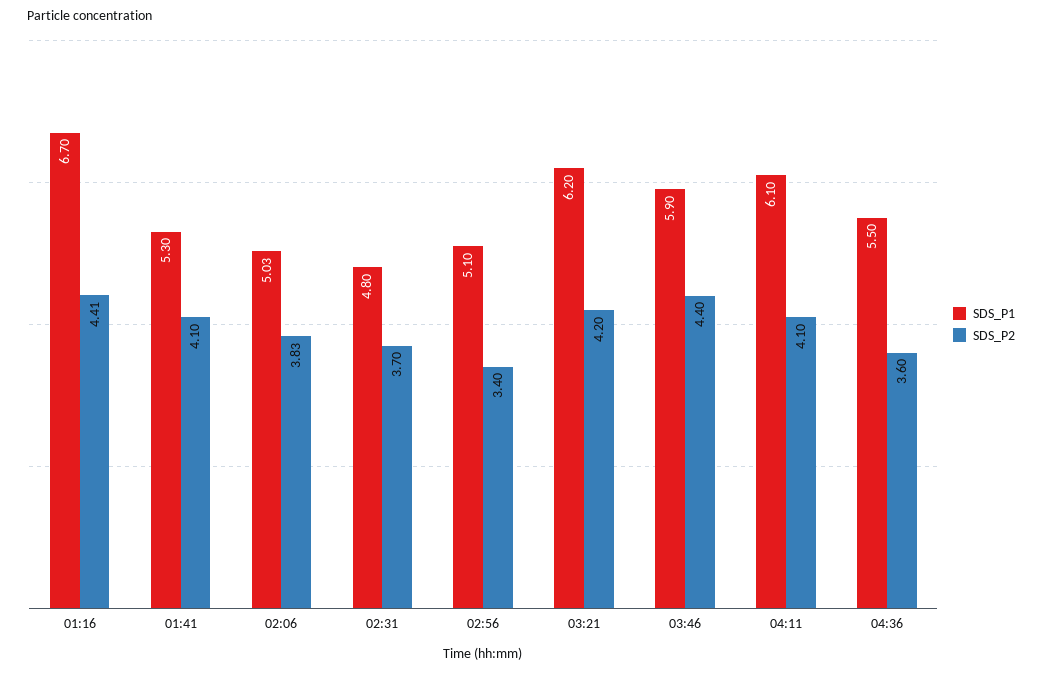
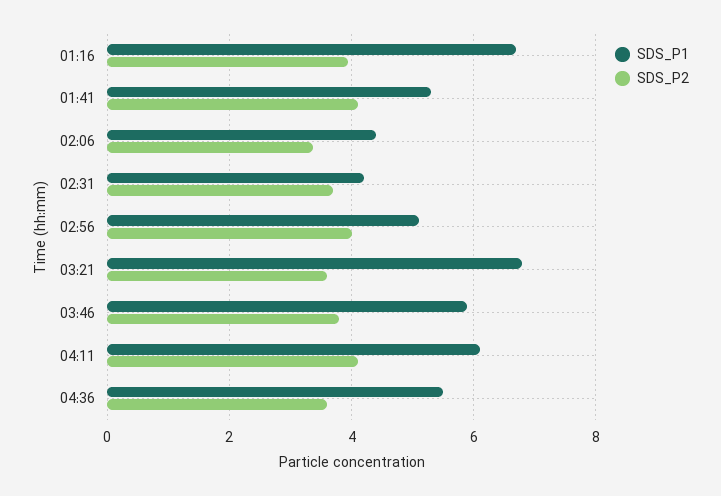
  {
    "SDS_P1": {
      "01:16": 6.7,
      "01:41": 5.3,
-     "02:06": 5.03,
+     "02:06": 4.4,
-     "02:31": 4.8,
+     "02:31": 4.2,
      "02:56": 5.1,
-     "03:21": 6.2,
+     "03:21": 6.8,
      "03:46": 5.9,
      "04:11": 6.1,
      "04:36": 5.5
    },
    "SDS_P2": {
-     "01:16": 4.41,
+     "01:16": 4,
      "01:41": 4.1,
-     "02:06": 3.83,
+     "02:06": 3.4,
      "02:31": 3.7,
-     "02:56": 3.4,
+     "02:56": 4,
-     "03:21": 4.2,
+     "03:21": 3.6,
-     "03:46": 4.4,
+     "03:46": 3.8,
      "04:11": 4.1,
      "04:36": 3.6
    }
  }

